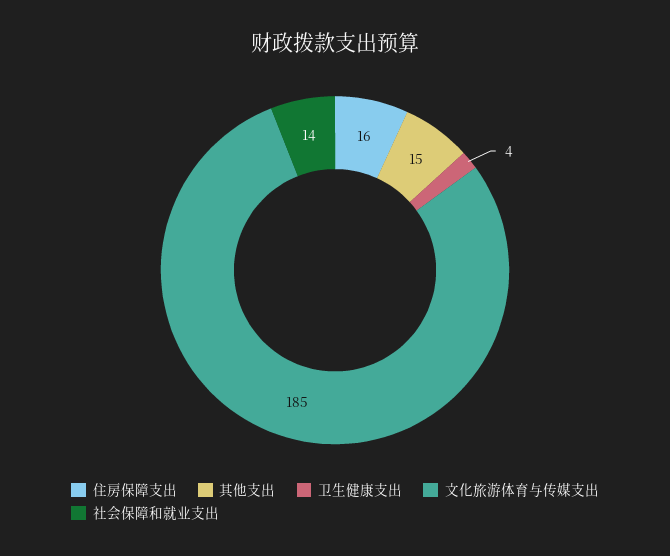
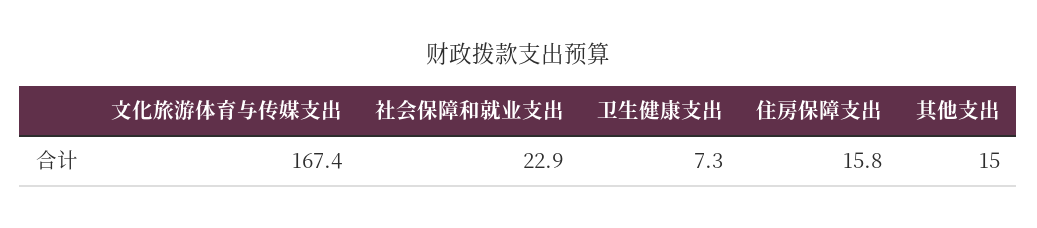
  {
    "住房保障支出": 15.8,
    "其他支出": 15,
-   "卫生健康支出": 4,
+   "卫生健康支出": 7.3,
-   "文化旅游体育与传媒支出": 185,
+   "文化旅游体育与传媒支出": 167.4,
-   "社会保障和就业支出": 14
+   "社会保障和就业支出": 22.9
  }

